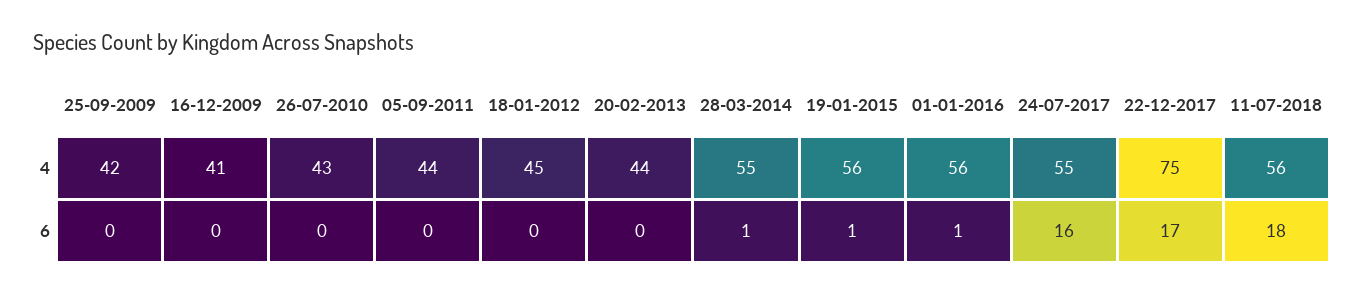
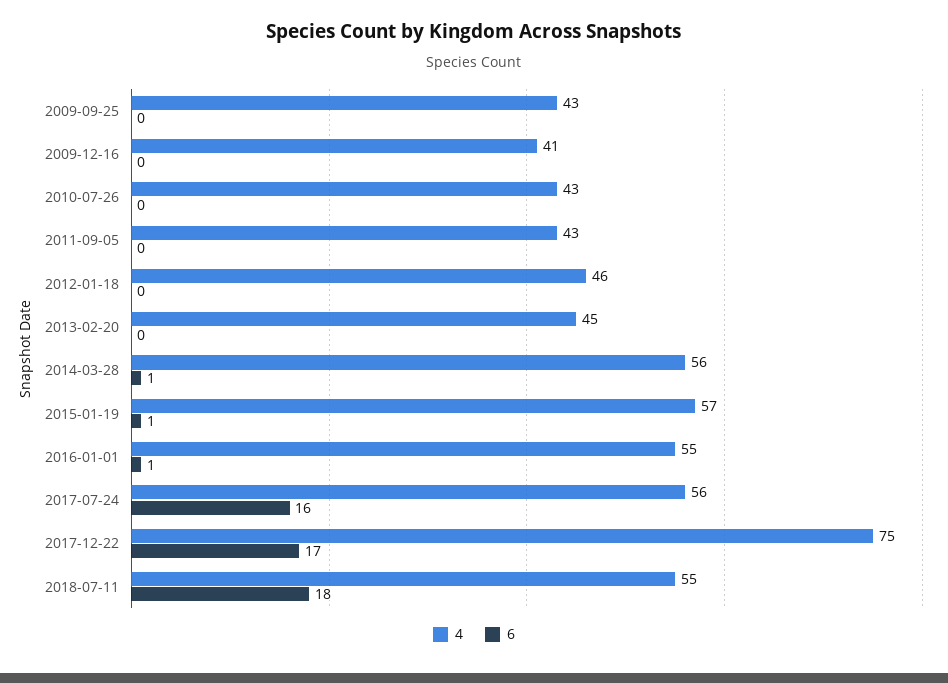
  {
    "4": {
-     "25-09-2009": 42,
+     "25-09-2009": 43,
      "16-12-2009": 41,
      "26-07-2010": 43,
-     "05-09-2011": 44,
+     "05-09-2011": 43,
-     "18-01-2012": 45,
+     "18-01-2012": 46,
-     "20-02-2013": 44,
+     "20-02-2013": 45,
-     "28-03-2014": 55,
+     "28-03-2014": 56,
-     "19-01-2015": 56,
+     "19-01-2015": 57,
-     "01-01-2016": 56,
+     "01-01-2016": 55,
-     "24-07-2017": 55,
+     "24-07-2017": 56,
      "22-12-2017": 75,
-     "11-07-2018": 56
+     "11-07-2018": 55
    },
    "6": {
      "25-09-2009": 0,
      "16-12-2009": 0,
      "26-07-2010": 0,
      "05-09-2011": 0,
      "18-01-2012": 0,
      "20-02-2013": 0,
      "28-03-2014": 1,
      "19-01-2015": 1,
      "01-01-2016": 1,
      "24-07-2017": 16,
      "22-12-2017": 17,
      "11-07-2018": 18
    }
  }

